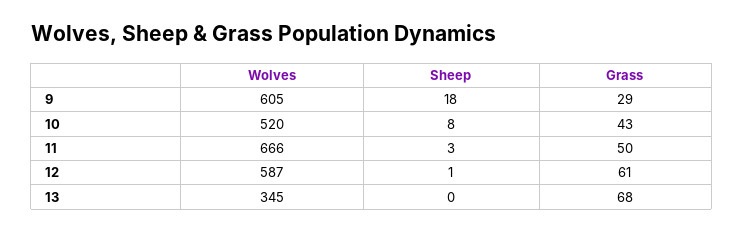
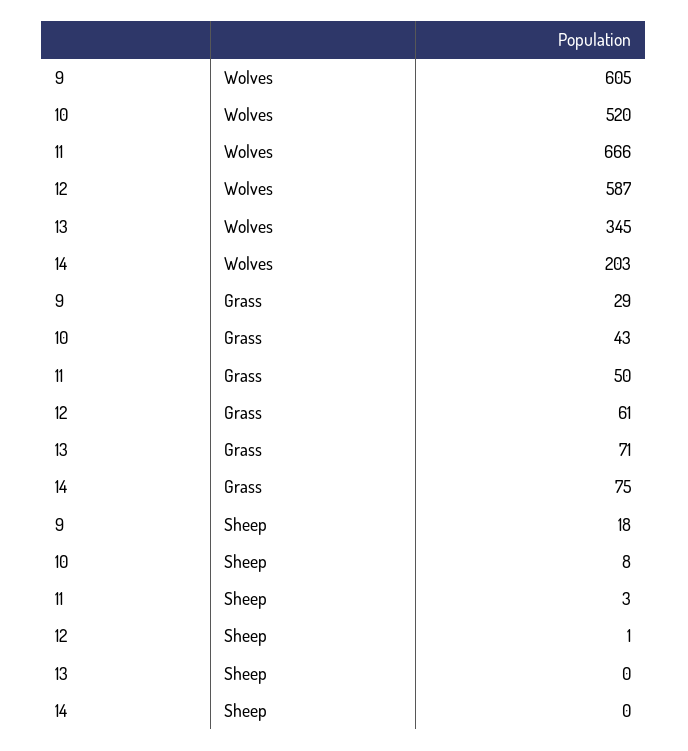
  {
    "Wolves": {
      "9": 605,
      "10": 520,
      "11": 666,
      "12": 587,
-     "13": 345
+     "13": 345,
+     "14": 203
    },
    "Sheep": {
      "9": 18,
      "10": 8,
      "11": 3,
      "12": 1,
-     "13": 0
+     "13": 0,
+     "14": 0
    },
    "Grass": {
      "9": 29,
      "10": 43,
      "11": 50,
      "12": 61,
-     "13": 68
+     "13": 71,
+     "14": 75
    }
  }

